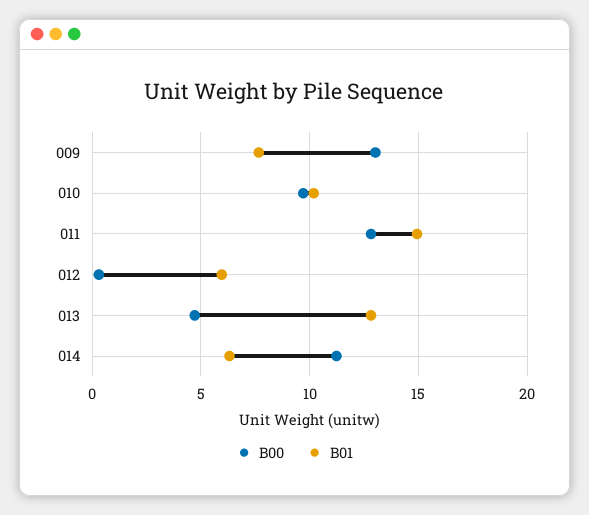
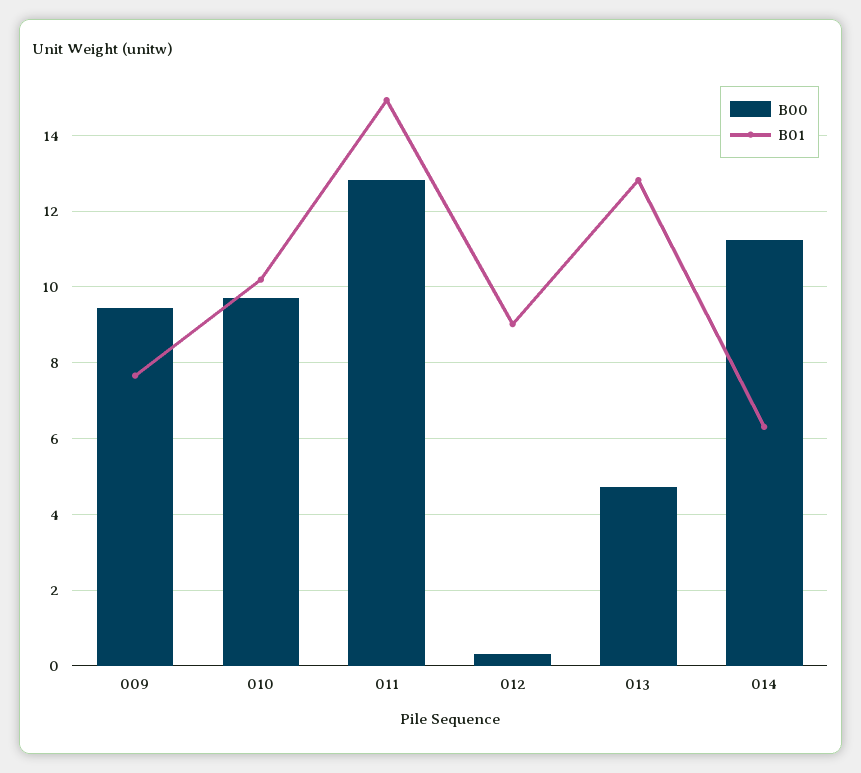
  {
    "B00": {
-     "009": 13,
+     "009": 9.4,
      "010": 9.8,
      "011": 12.8,
      "012": 0.4,
      "013": 4.8,
      "014": 11.2
    },
    "B01": {
      "009": 7.6,
      "010": 10.2,
      "011": 15,
-     "012": 6,
+     "012": 9,
      "013": 12.8,
      "014": 6.4
    }
  }

